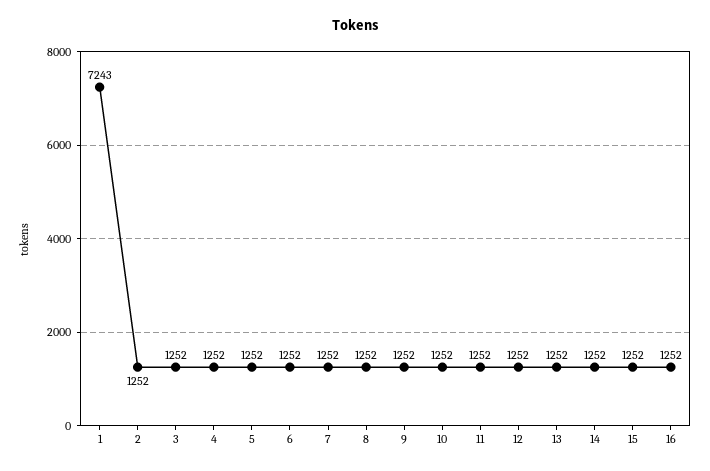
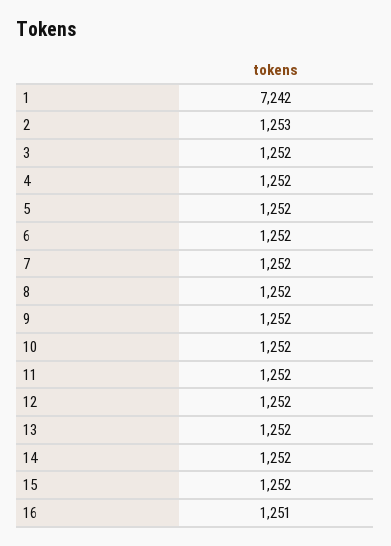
  {
-   "1": 7243,
+   "1": 7242,
-   "2": 1252,
+   "2": 1253,
    "3": 1252,
    "4": 1252,
    "5": 1252,
    "6": 1252,
    "7": 1252,
    "8": 1252,
    "9": 1252,
    "10": 1252,
    "11": 1252,
    "12": 1252,
    "13": 1252,
    "14": 1252,
    "15": 1252,
-   "16": 1252
+   "16": 1251
  }

